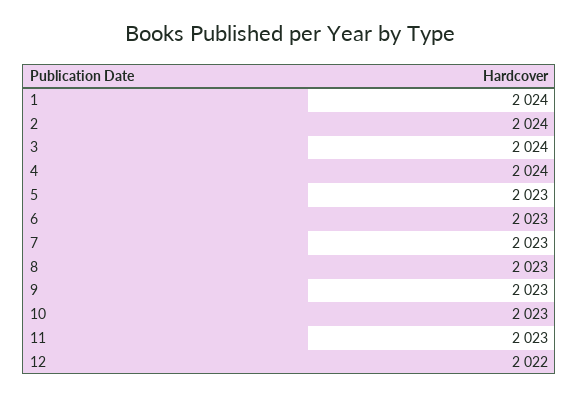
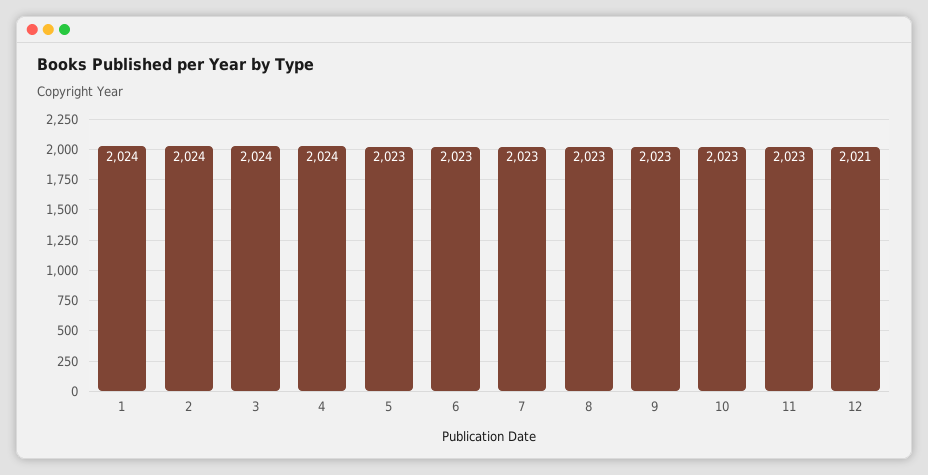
  {
    "1": 2024,
    "2": 2024,
    "3": 2024,
    "4": 2024,
    "5": 2023,
    "6": 2023,
    "7": 2023,
    "8": 2023,
    "9": 2023,
    "10": 2023,
    "11": 2023,
-   "12": 2022
+   "12": 2021
  }

